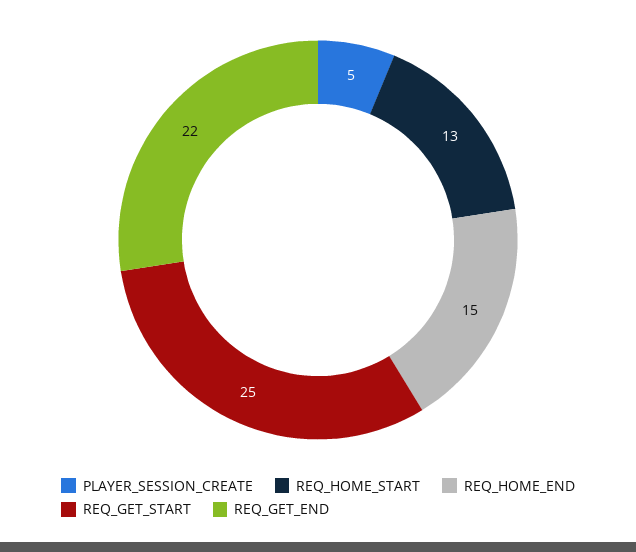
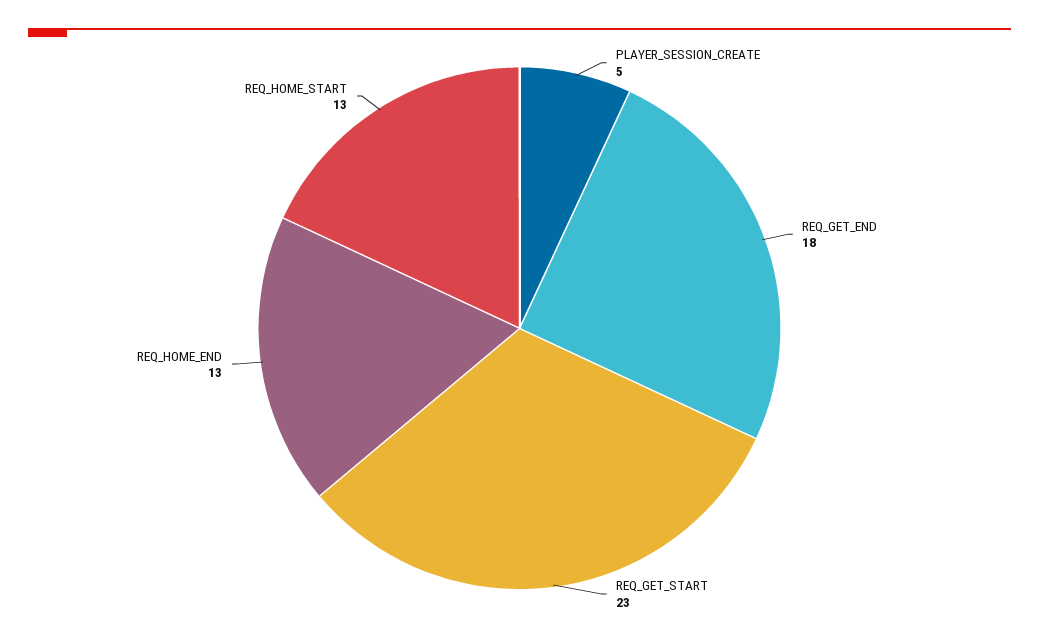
  {
    "PLAYER_SESSION_CREATE": 5,
    "REQ_HOME_START": 13,
-   "REQ_HOME_END": 15,
+   "REQ_HOME_END": 13,
-   "REQ_GET_START": 25,
+   "REQ_GET_START": 23,
-   "REQ_GET_END": 22
+   "REQ_GET_END": 18
  }

